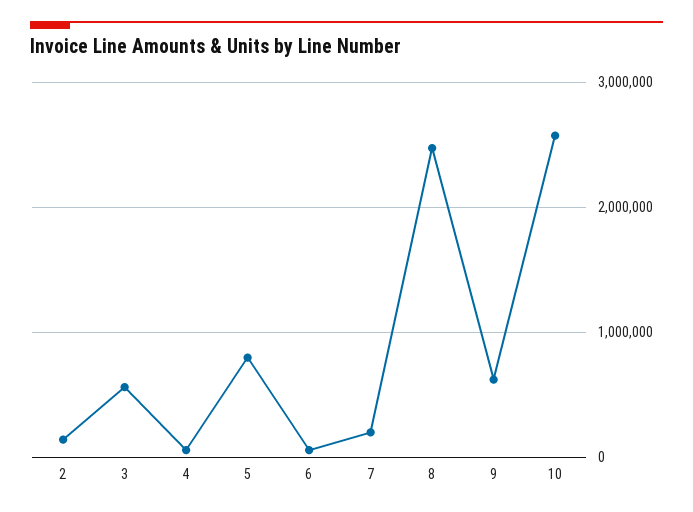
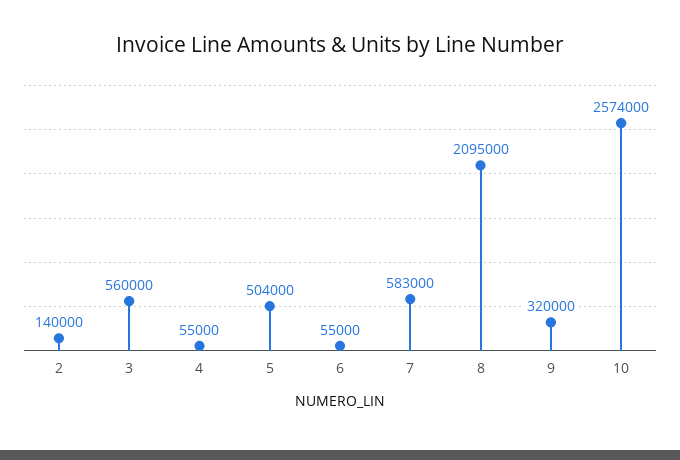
  {
    "2": 140000,
    "3": 560000,
    "4": 55000,
-   "5": 800000,
+   "5": 504000,
    "6": 55000,
-   "7": 200000,
+   "7": 583000,
-   "8": 2500000,
+   "8": 2095000,
-   "9": 600000,
+   "9": 320000,
    "10": 2574000
  }

